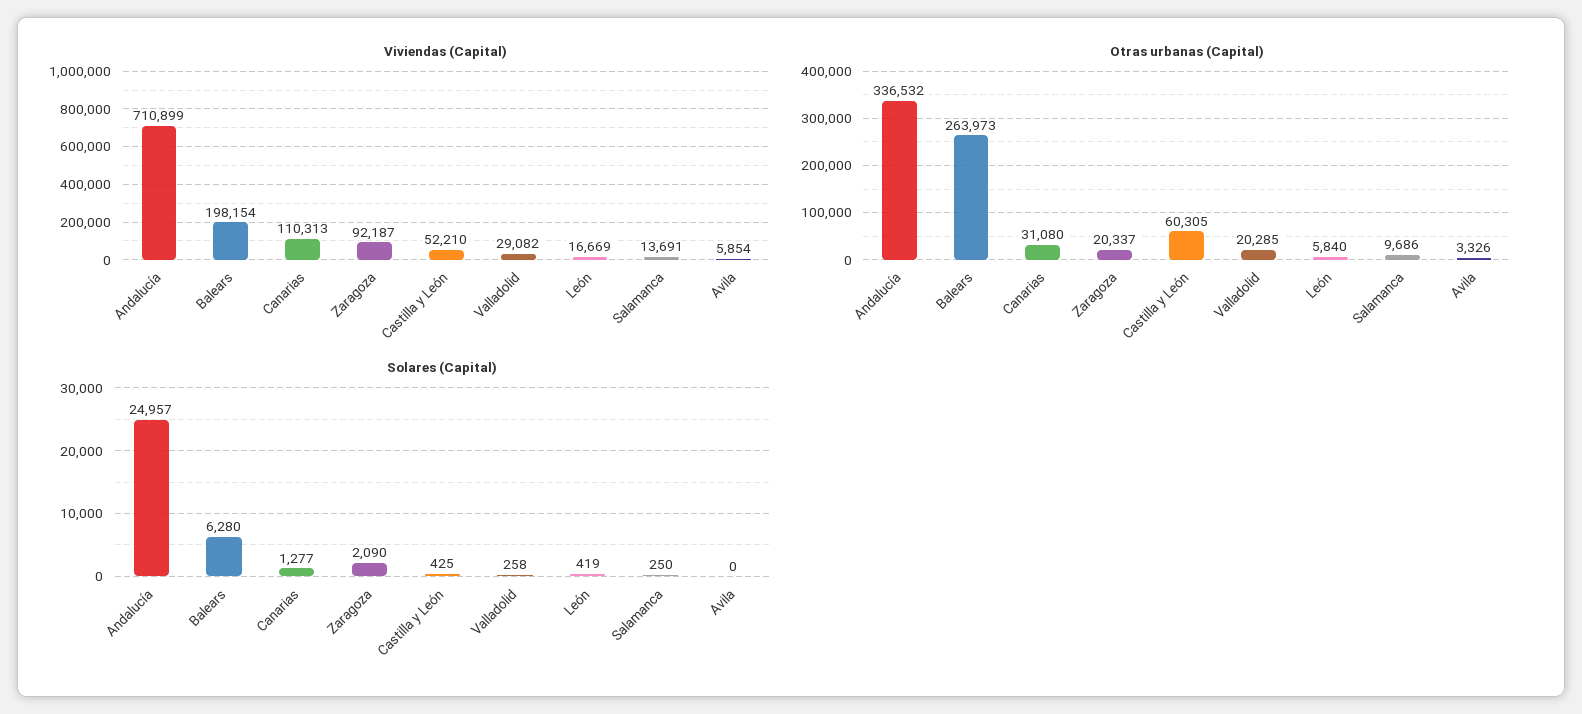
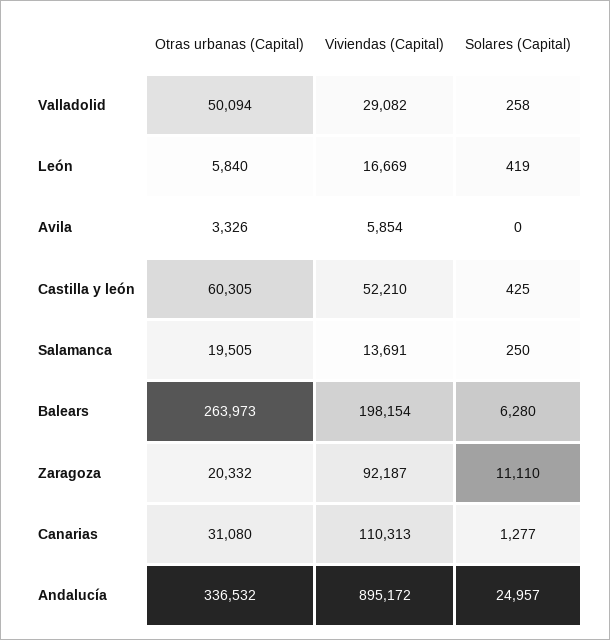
  {
    "Viviendas (Capital)": {
-     "Andalucía": 710899,
+     "Andalucía": 895172,
      "Balears": 198154,
      "Canarias": 110313,
      "Zaragoza": 92187,
      "Castilla y León": 52210,
      "Valladolid": 29082,
      "León": 16669,
      "Salamanca": 13691,
      "Avila": 5854
    },
    "Otras urbanas (Capital)": {
      "Andalucía": 336532,
      "Balears": 263973,
      "Canarias": 31080,
-     "Zaragoza": 20337,
+     "Zaragoza": 20332,
      "Castilla y León": 60305,
-     "Valladolid": 20285,
+     "Valladolid": 50094,
      "León": 5840,
-     "Salamanca": 9686,
+     "Salamanca": 19505,
      "Avila": 3326
    },
    "Solares (Capital)": {
      "Andalucía": 24957,
      "Balears": 6280,
      "Canarias": 1277,
-     "Zaragoza": 2090,
+     "Zaragoza": 11110,
      "Castilla y León": 425,
      "Valladolid": 258,
      "León": 419,
      "Salamanca": 250,
      "Avila": 0
    }
  }

